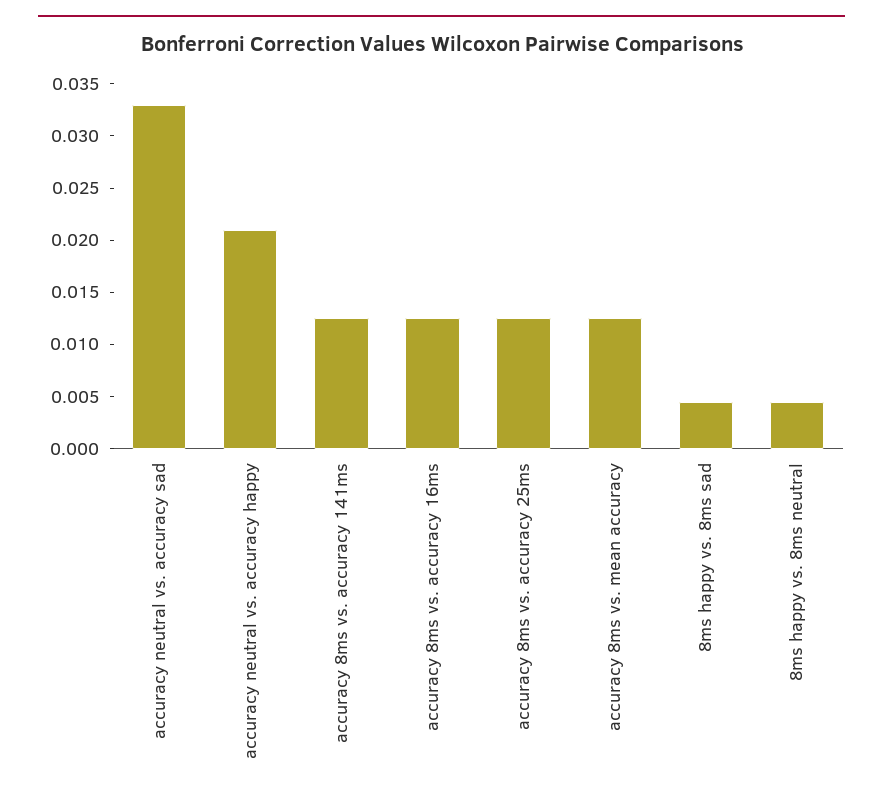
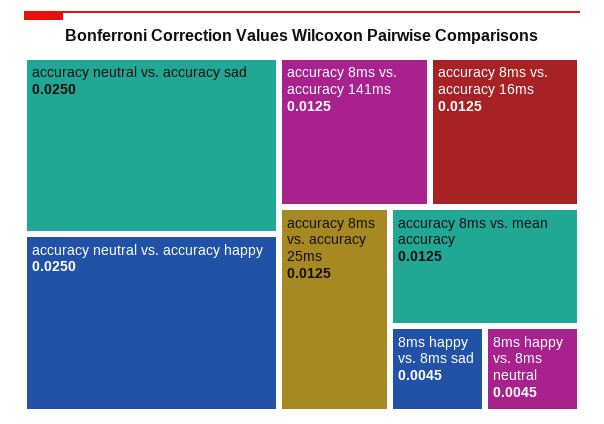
  {
-   "accuracy neutral vs. accuracy sad": 0.033,
+   "accuracy neutral vs. accuracy sad": 0.025,
-   "accuracy neutral vs. accuracy happy": 0.021,
+   "accuracy neutral vs. accuracy happy": 0.025,
    "accuracy 8ms vs. accuracy 141ms": 0.0125,
    "accuracy 8ms vs. accuracy 16ms": 0.0125,
    "accuracy 8ms vs. accuracy 25ms": 0.0125,
    "accuracy 8ms vs. mean accuracy": 0.0125,
    "8ms happy vs. 8ms sad": 0.0045,
    "8ms happy vs. 8ms neutral": 0.0045
  }

